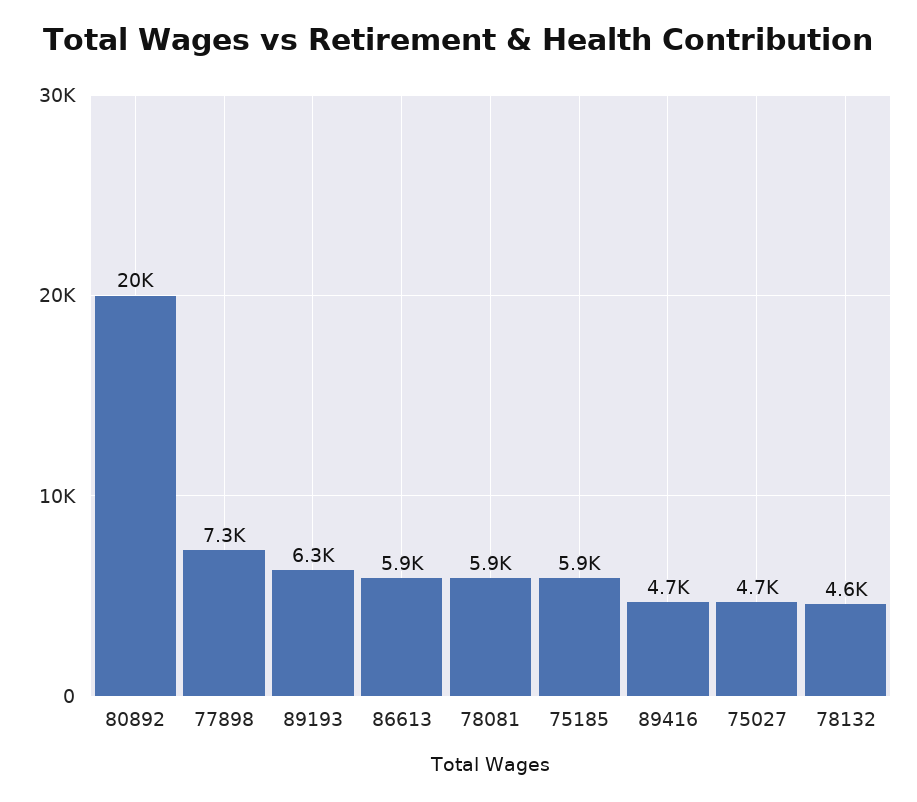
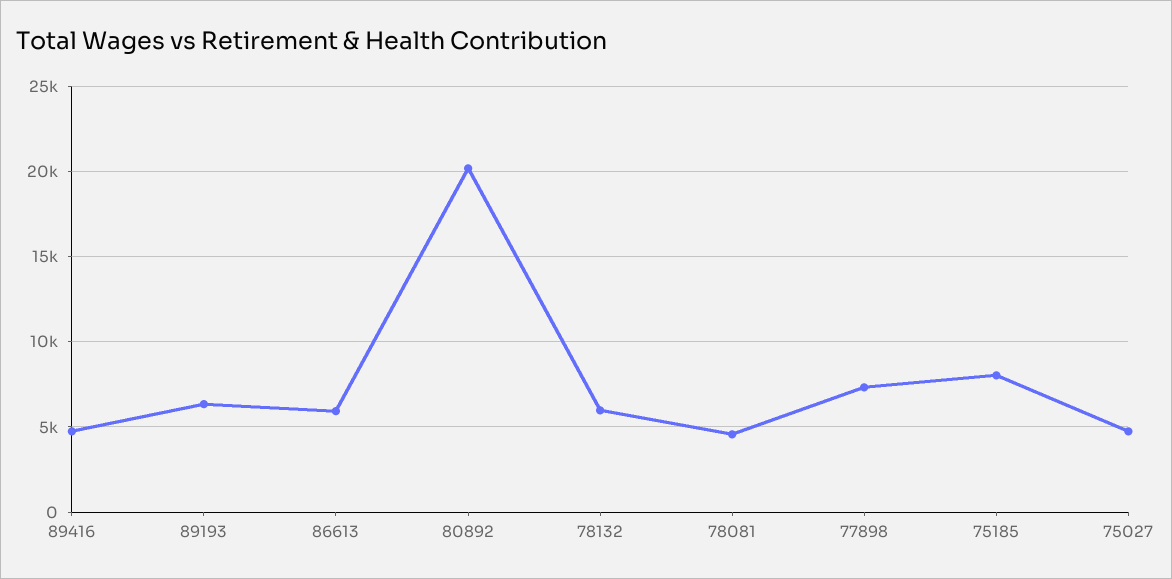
  {
    "80892": 20000,
    "77898": 7300,
    "89193": 6300,
    "86613": 5900,
-   "78081": 5900,
+   "78081": 4500,
-   "75185": 5900,
+   "75185": 8000,
    "89416": 4700,
    "75027": 4700,
-   "78132": 4600
+   "78132": 6000
  }

